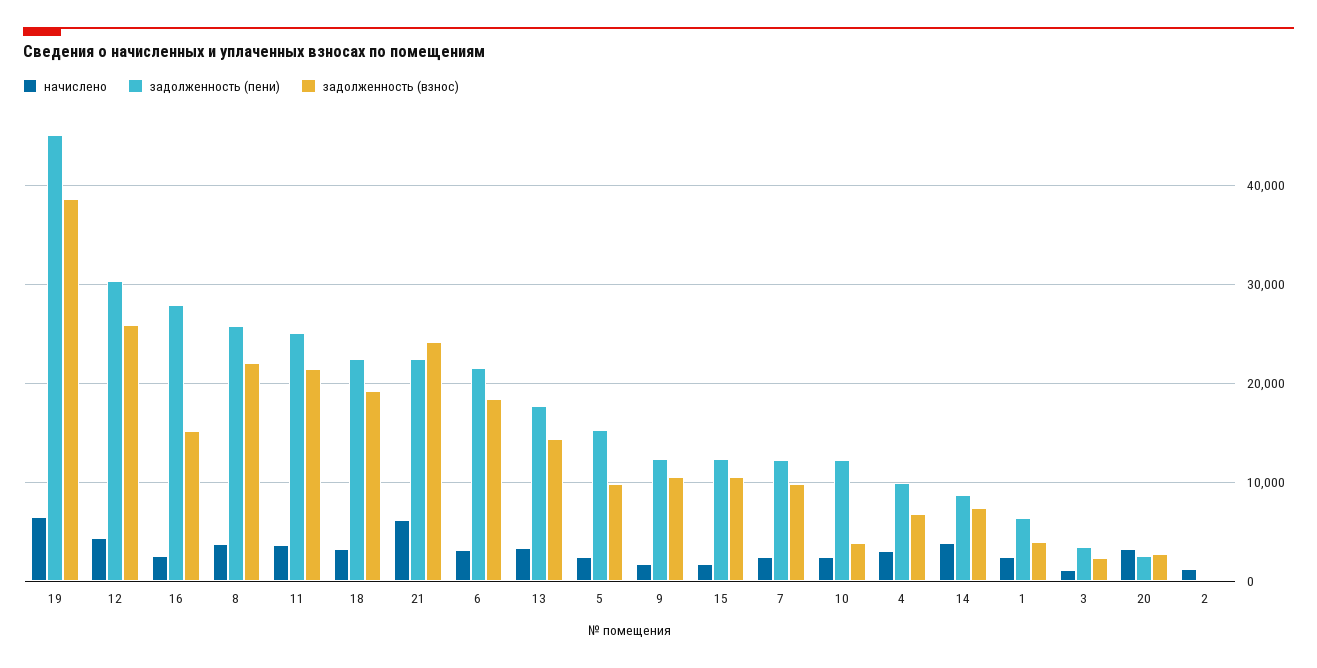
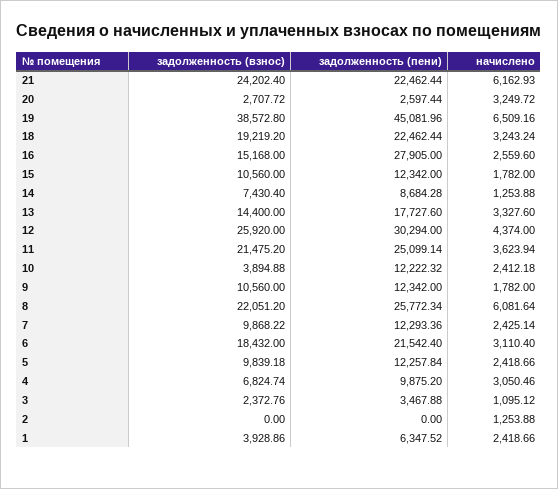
  {
    "начислено": {
      "19": 6509.16,
      "12": 4374,
      "16": 2559.6,
-     "8": 4000,
+     "8": 6081.64,
      "11": 3623.94,
      "18": 3243.24,
      "21": 6162.93,
      "6": 3110.4,
      "13": 3327.6,
      "5": 2418.66,
      "9": 1782,
      "15": 1782,
      "7": 2425.14,
      "10": 2412.18,
      "4": 3050.46,
-     "14": 4000,
+     "14": 1253.88,
      "1": 2418.66,
      "3": 1095.12,
      "20": 3249.72,
      "2": 1253.88
    },
    "задолженность (пени)": {
      "19": 45081.96,
      "12": 30294,
      "16": 27905,
      "8": 25772.34,
      "11": 25099.14,
      "18": 22462.44,
      "21": 22462.44,
      "6": 21542.4,
      "13": 17727.6,
-     "5": 15000,
+     "5": 12257.84,
      "9": 12342,
      "15": 12342,
      "7": 12293.36,
      "10": 12222.32,
      "4": 9875.2,
      "14": 8684.28,
      "1": 6347.52,
      "3": 3467.88,
      "20": 2597.44,
      "2": 0
    },
    "задолженность (взнос)": {
      "19": 38572.8,
      "12": 25920,
      "16": 15168,
      "8": 22051.2,
      "11": 21475.2,
      "18": 19219.2,
      "21": 24202.4,
      "6": 18432,
      "13": 14400,
      "5": 9839.18,
      "9": 10560,
      "15": 10560,
      "7": 9868.22,
      "10": 3894.88,
      "4": 6824.74,
      "14": 7430.4,
      "1": 3928.86,
      "3": 2372.76,
      "20": 2707.72,
      "2": 0
    }
  }

